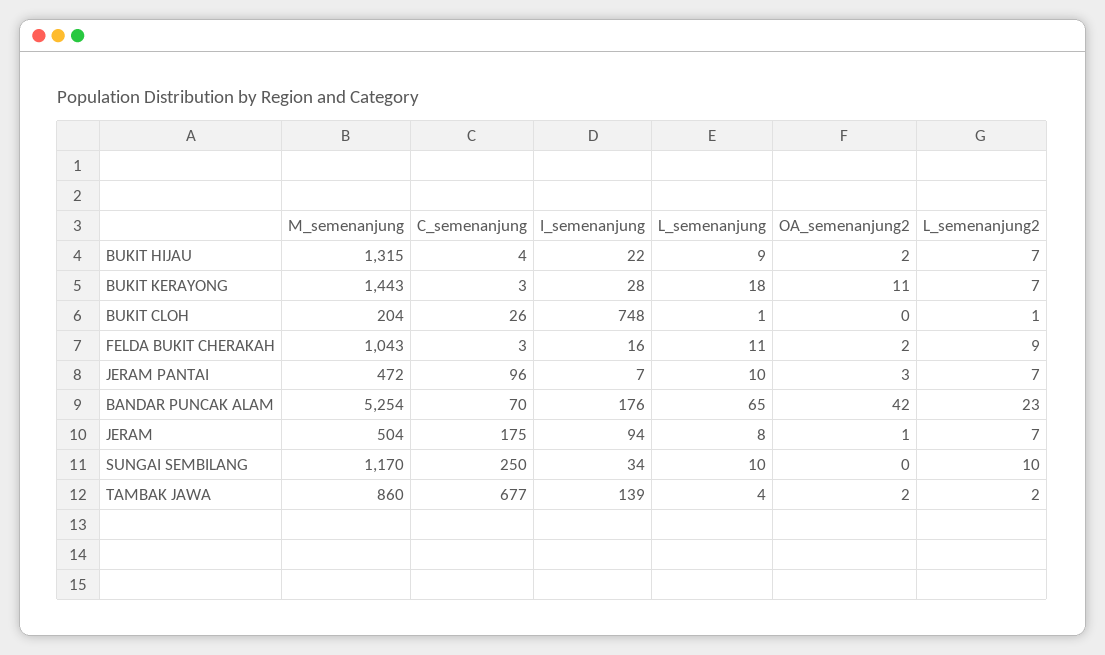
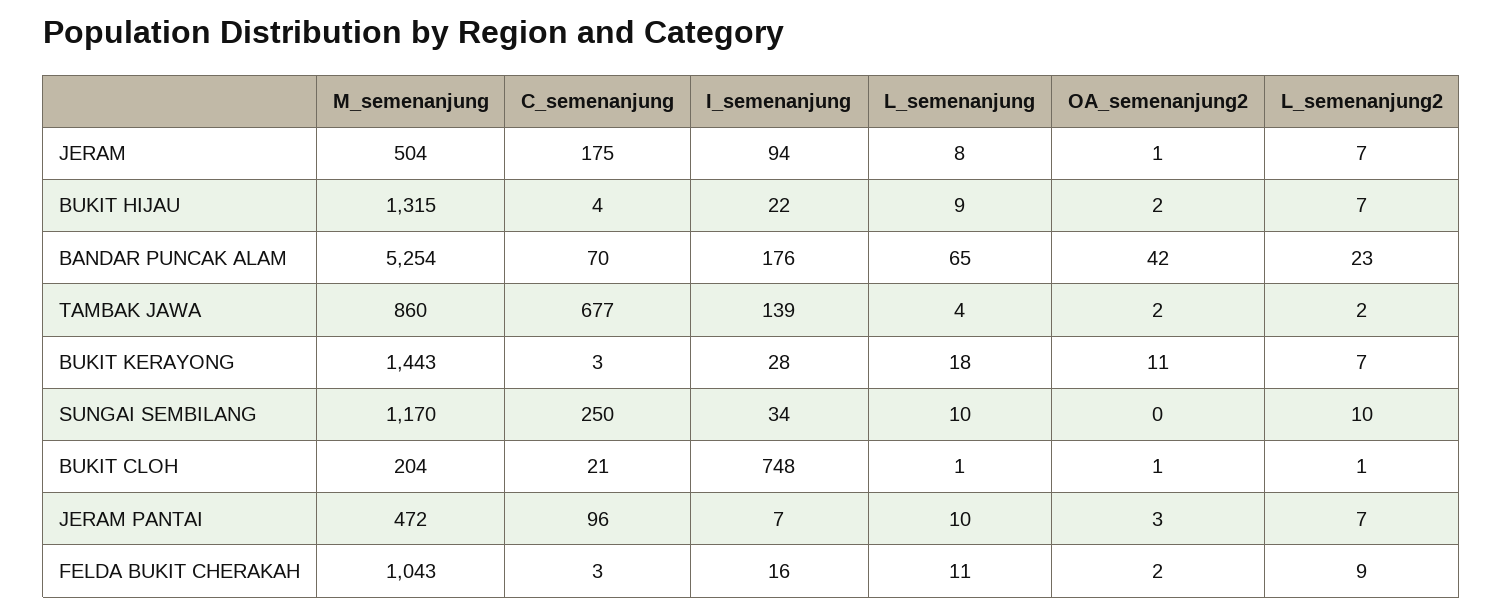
  {
    "M_semenanjung": {
      "BUKIT HIJAU": 1315,
      "BUKIT KERAYONG": 1443,
      "BUKIT CLOH": 204,
      "FELDA BUKIT CHERAKAH": 1043,
      "JERAM PANTAI": 472,
      "BANDAR PUNCAK ALAM": 5254,
      "JERAM": 504,
      "SUNGAI SEMBILANG": 1170,
      "TAMBAK JAWA": 860
    },
    "C_semenanjung": {
      "BUKIT HIJAU": 4,
      "BUKIT KERAYONG": 3,
-     "BUKIT CLOH": 26,
+     "BUKIT CLOH": 21,
      "FELDA BUKIT CHERAKAH": 3,
      "JERAM PANTAI": 96,
      "BANDAR PUNCAK ALAM": 70,
      "JERAM": 175,
      "SUNGAI SEMBILANG": 250,
      "TAMBAK JAWA": 677
    },
    "I_semenanjung": {
      "BUKIT HIJAU": 22,
      "BUKIT KERAYONG": 28,
      "BUKIT CLOH": 748,
      "FELDA BUKIT CHERAKAH": 16,
      "JERAM PANTAI": 7,
      "BANDAR PUNCAK ALAM": 176,
      "JERAM": 94,
      "SUNGAI SEMBILANG": 34,
      "TAMBAK JAWA": 139
    },
    "L_semenanjung": {
      "BUKIT HIJAU": 9,
      "BUKIT KERAYONG": 18,
      "BUKIT CLOH": 1,
      "FELDA BUKIT CHERAKAH": 11,
      "JERAM PANTAI": 10,
      "BANDAR PUNCAK ALAM": 65,
      "JERAM": 8,
      "SUNGAI SEMBILANG": 10,
      "TAMBAK JAWA": 4
    },
    "OA_semenanjung2": {
      "BUKIT HIJAU": 2,
      "BUKIT KERAYONG": 11,
-     "BUKIT CLOH": 0,
+     "BUKIT CLOH": 1,
      "FELDA BUKIT CHERAKAH": 2,
      "JERAM PANTAI": 3,
      "BANDAR PUNCAK ALAM": 42,
      "JERAM": 1,
      "SUNGAI SEMBILANG": 0,
      "TAMBAK JAWA": 2
    },
    "L_semenanjung2": {
      "BUKIT HIJAU": 7,
      "BUKIT KERAYONG": 7,
      "BUKIT CLOH": 1,
      "FELDA BUKIT CHERAKAH": 9,
      "JERAM PANTAI": 7,
      "BANDAR PUNCAK ALAM": 23,
      "JERAM": 7,
      "SUNGAI SEMBILANG": 10,
      "TAMBAK JAWA": 2
    }
  }

